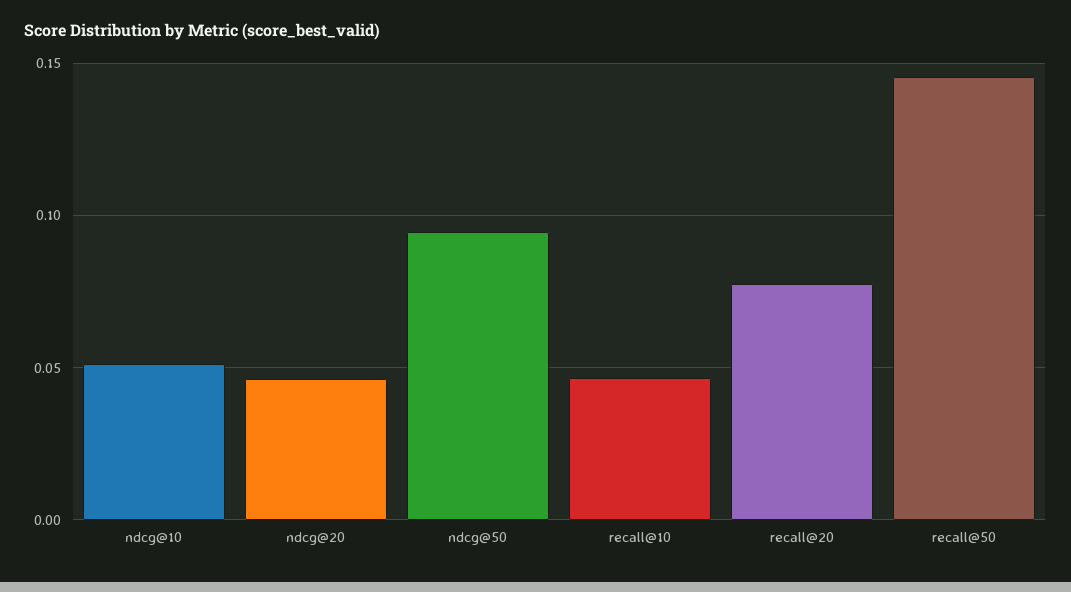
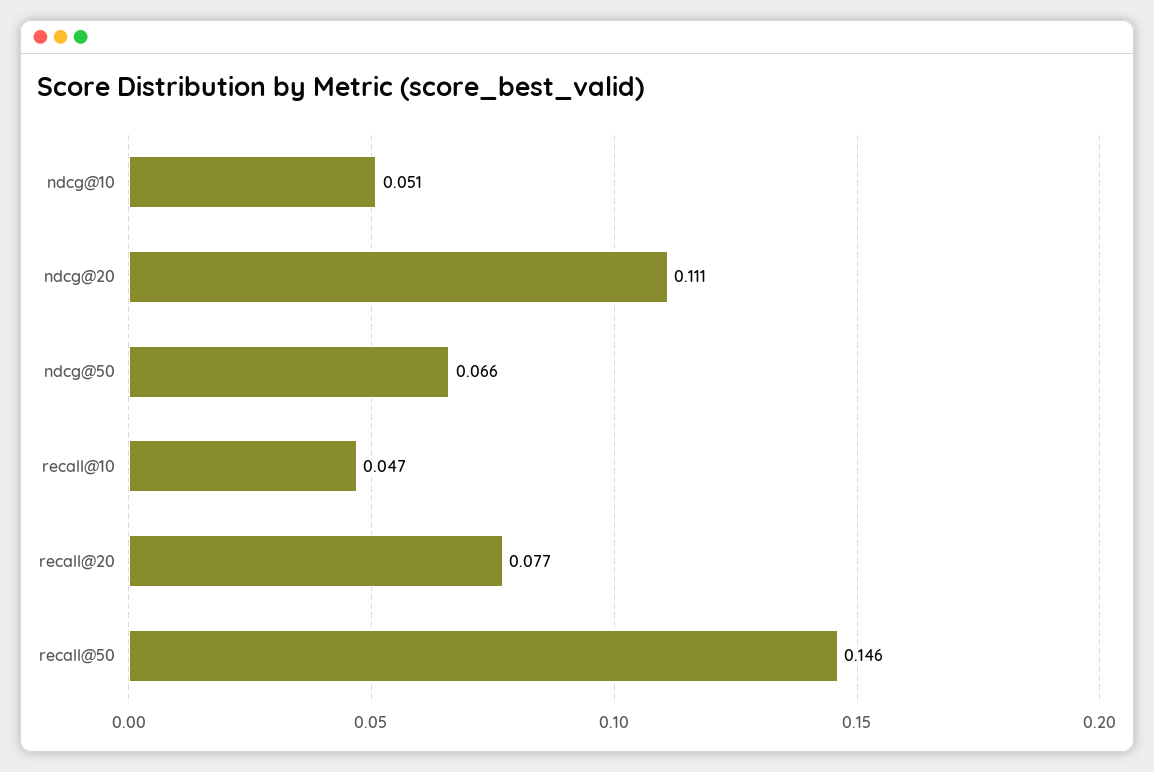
  {
    "ndcg@10": 0.051,
-   "ndcg@20": 0.045,
+   "ndcg@20": 0.111,
-   "ndcg@50": 0.095,
+   "ndcg@50": 0.066,
    "recall@10": 0.047,
    "recall@20": 0.077,
    "recall@50": 0.146
  }

